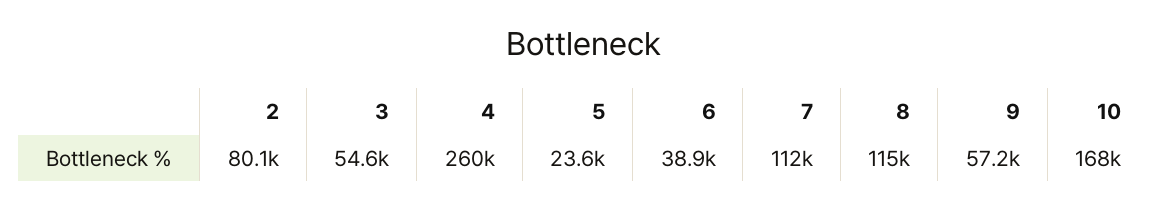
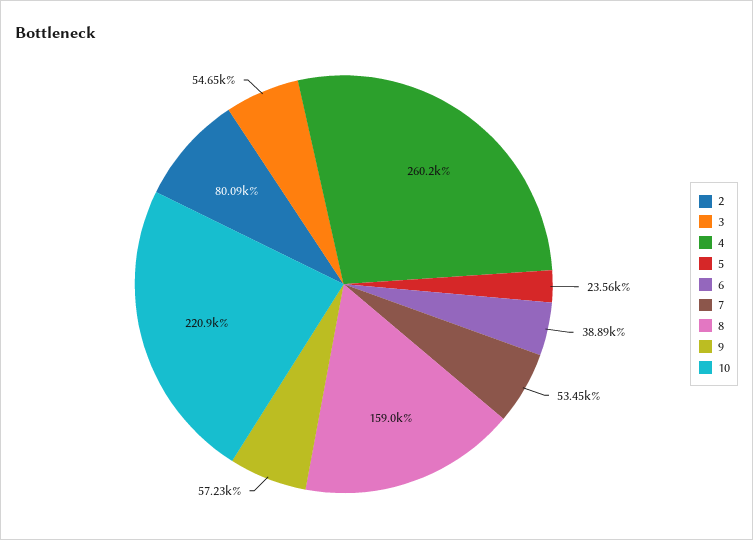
  {
    "2": 80090,
    "3": 54650,
    "4": 260200,
    "5": 23560,
    "6": 38890,
-   "7": 112000,
+   "7": 53450,
-   "8": 115000,
+   "8": 159000,
    "9": 57230,
-   "10": 168000
+   "10": 220900
  }

